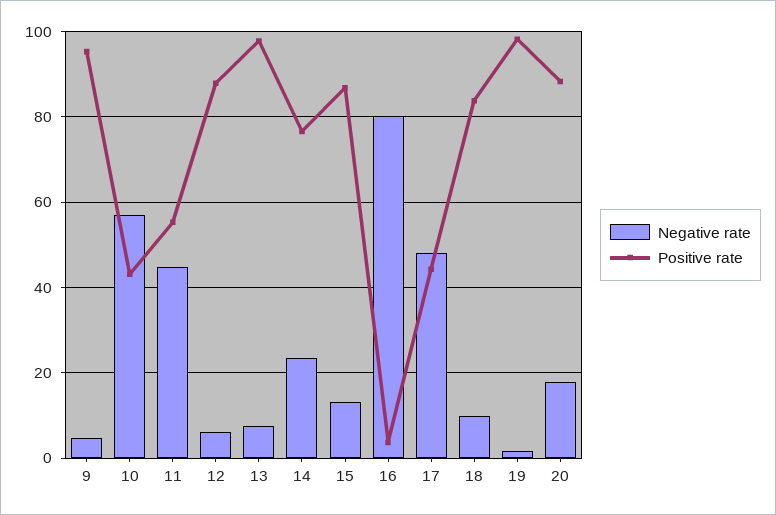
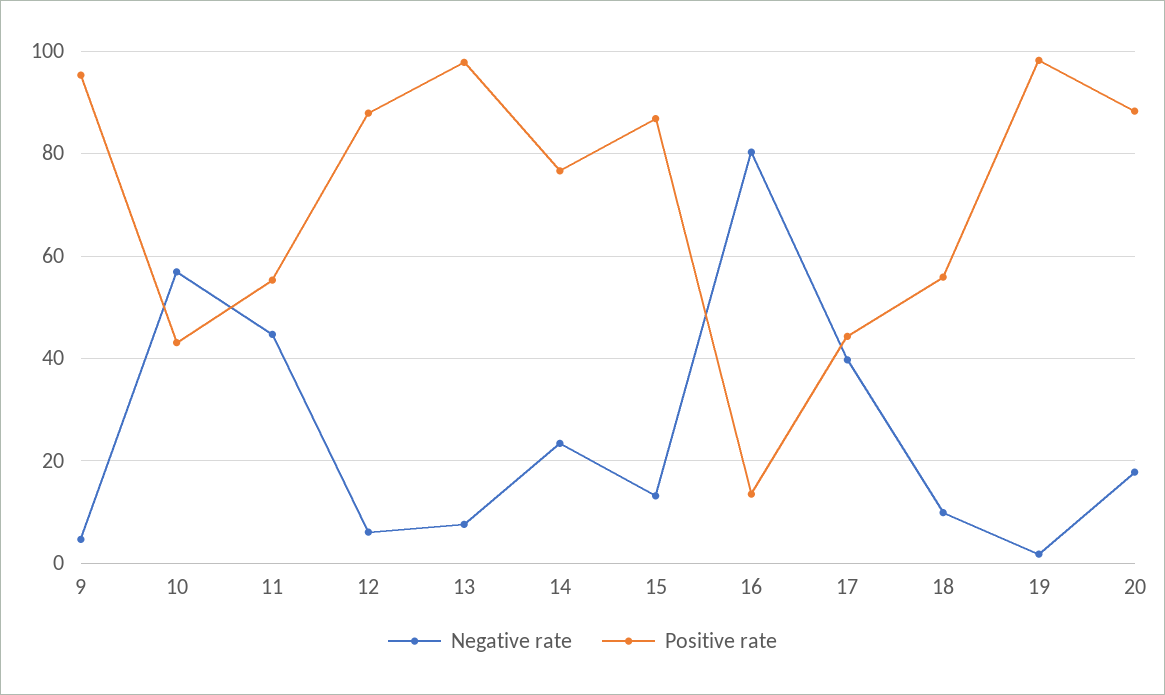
  {
    "Negative rate": {
      "9": 4,
      "10": 56,
      "11": 44,
      "12": 6,
      "13": 8,
      "14": 24,
      "15": 14,
      "16": 80,
-     "17": 48,
+     "17": 40,
      "18": 10,
      "19": 2,
      "20": 18
    },
    "Positive rate": {
      "9": 96,
      "10": 44,
      "11": 56,
      "12": 88,
      "13": 98,
      "14": 76,
      "15": 86,
-     "16": 4,
+     "16": 14,
      "17": 44,
-     "18": 84,
+     "18": 56,
      "19": 98,
      "20": 88
    }
  }

